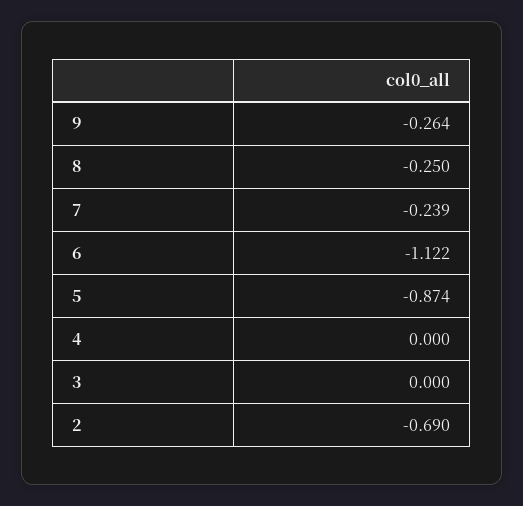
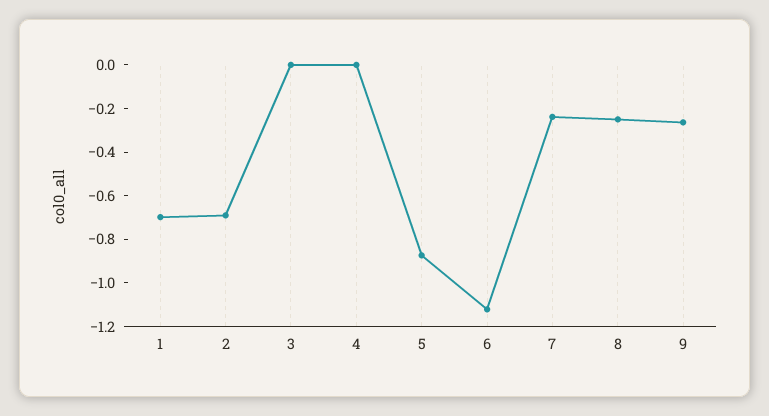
  {
    "9": -0.264,
    "8": -0.25,
    "7": -0.239,
    "6": -1.122,
    "5": -0.874,
    "4": 0,
    "3": 0,
-   "2": -0.69
+   "2": -0.69,
+   "1": -0.7
  }

